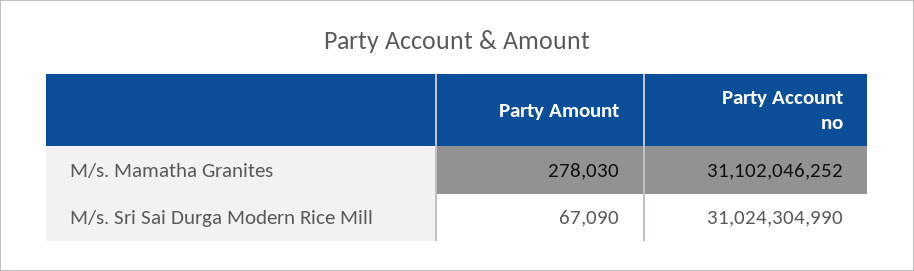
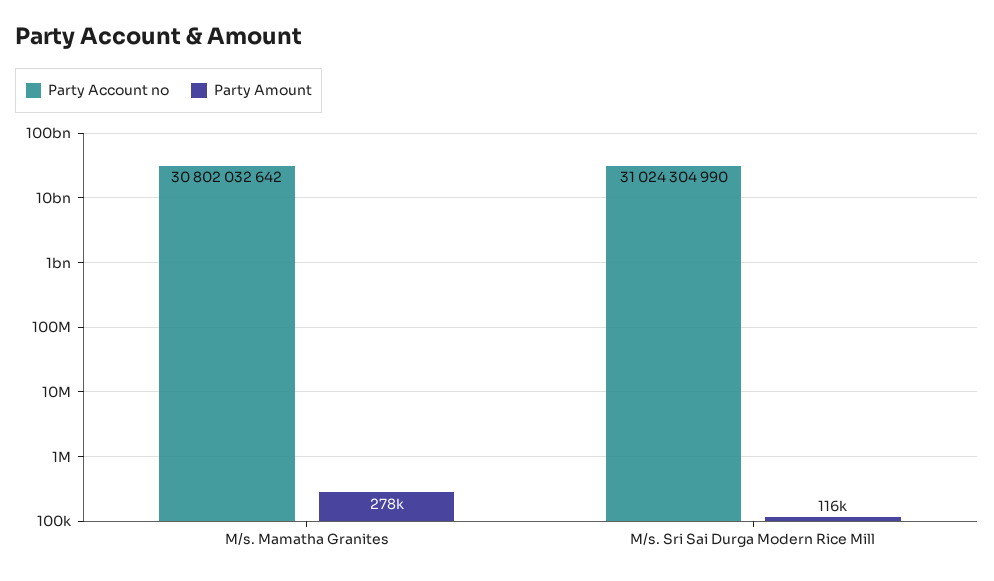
  {
    "Party Amount": {
      "M/s. Mamatha Granites": 278030,
-     "M/s. Sri Sai Durga Modern Rice Mill": 67090
+     "M/s. Sri Sai Durga Modern Rice Mill": 116000
    },
    "Party Account no": {
-     "M/s. Mamatha Granites": 31102046252,
+     "M/s. Mamatha Granites": 30802032642,
      "M/s. Sri Sai Durga Modern Rice Mill": 31024304990
    }
  }

